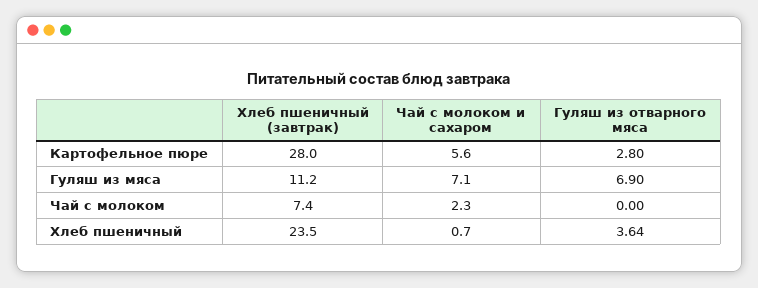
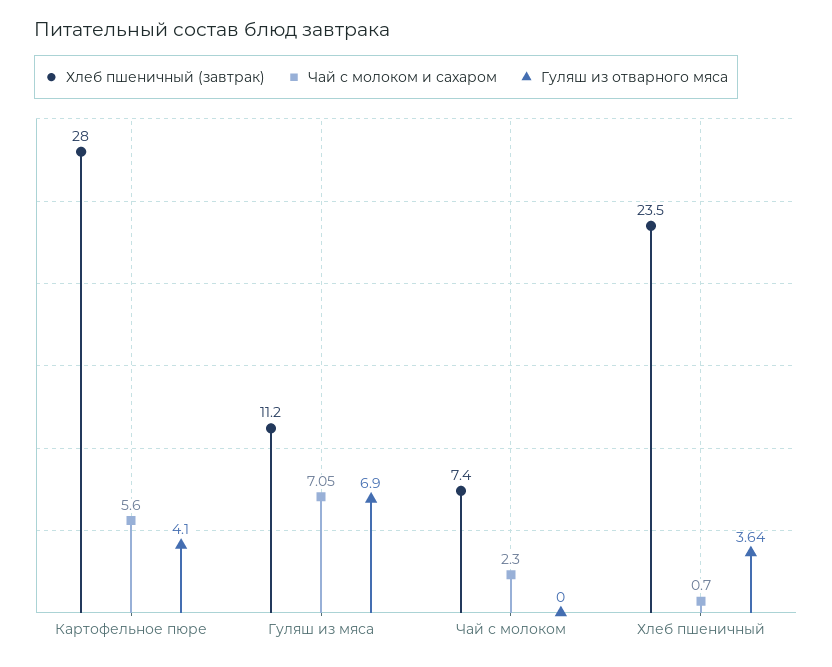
  {
    "Хлеб пшеничный (завтрак)": {
      "Картофельное пюре": 28,
      "Гуляш из мяса": 11.2,
      "Чай с молоком": 7.4,
      "Хлеб пшеничный": 23.5
    },
    "Чай с молоком и сахаром": {
      "Картофельное пюре": 5.6,
-     "Гуляш из мяса": 7.1,
+     "Гуляш из мяса": 7.05,
      "Чай с молоком": 2.3,
      "Хлеб пшеничный": 0.7
    },
    "Гуляш из отварного мяса": {
-     "Картофельное пюре": 2.8,
+     "Картофельное пюре": 4.1,
      "Гуляш из мяса": 6.9,
      "Чай с молоком": 0,
      "Хлеб пшеничный": 3.64
    }
  }

